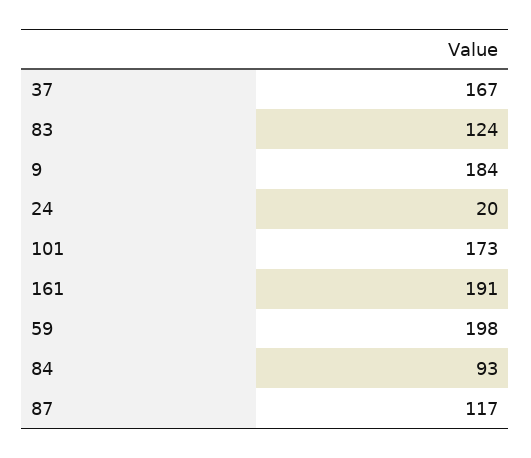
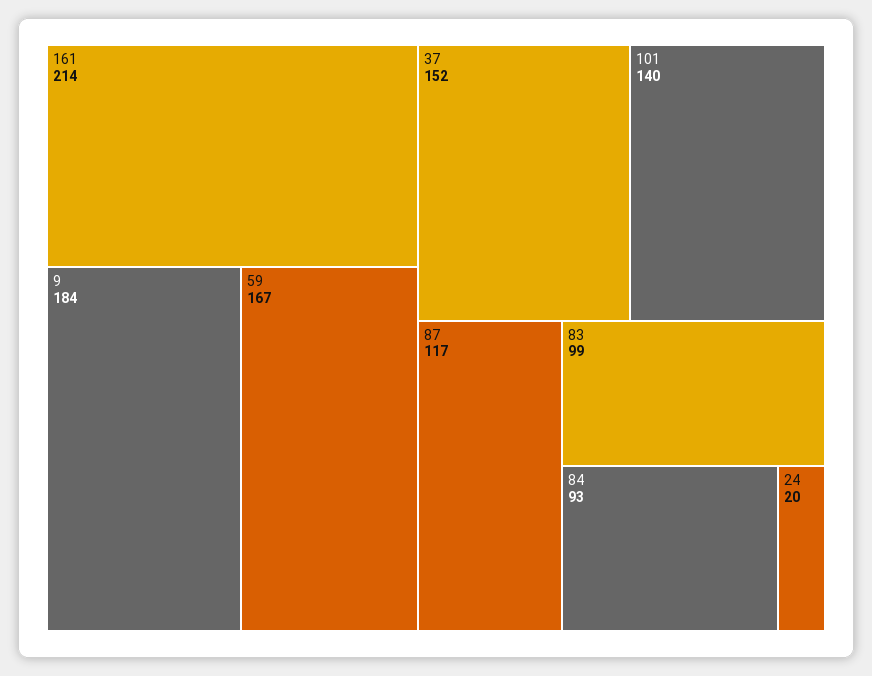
  {
-   "37": 167,
+   "37": 152,
-   "83": 124,
+   "83": 99,
    "9": 184,
    "24": 20,
-   "101": 173,
+   "101": 140,
-   "161": 191,
+   "161": 214,
-   "59": 198,
+   "59": 167,
    "84": 93,
    "87": 117
  }

